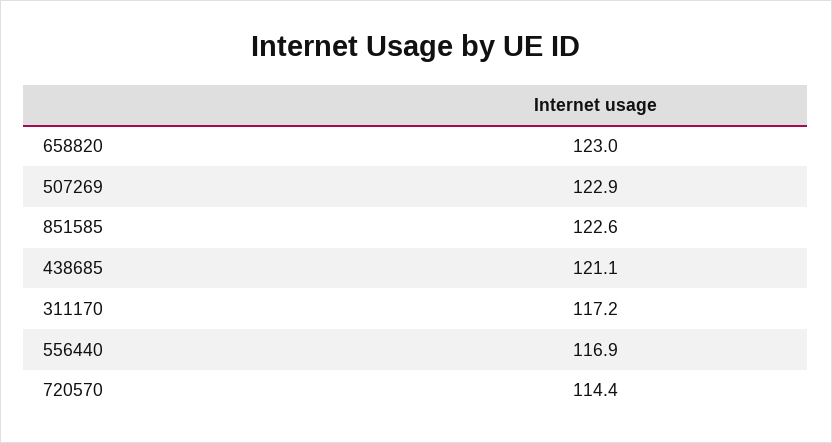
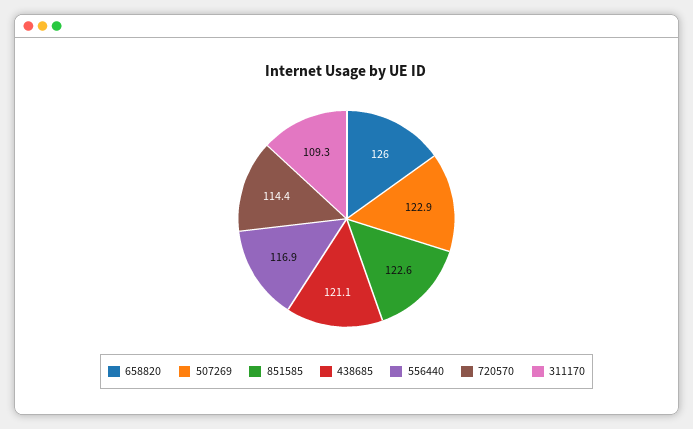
  {
-   "658820": 123,
+   "658820": 126,
    "507269": 122.9,
    "851585": 122.6,
    "438685": 121.1,
-   "311170": 117.2,
+   "311170": 109.3,
    "556440": 116.9,
    "720570": 114.4
  }

